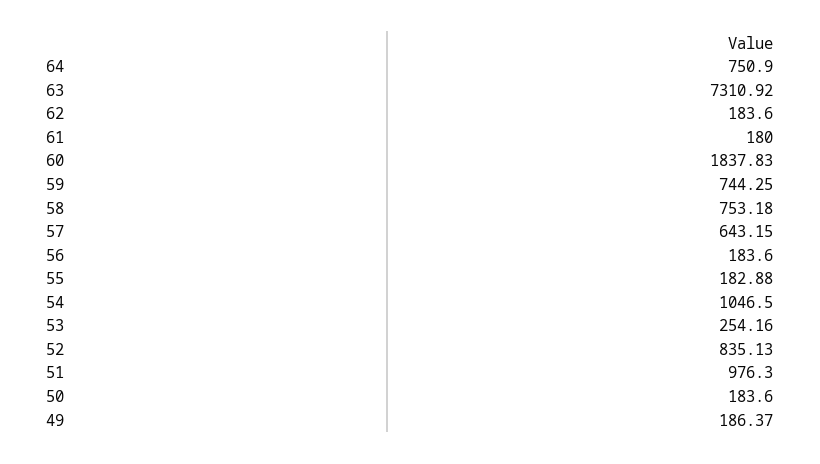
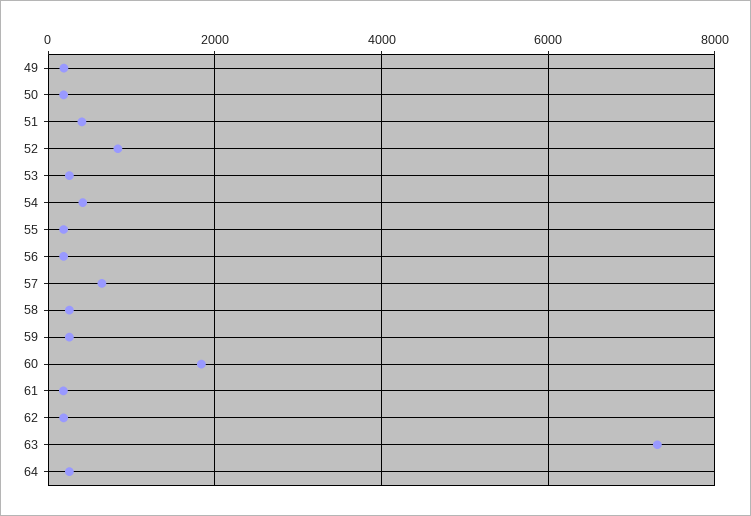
  {
-   "64": 750.9,
+   "64": 200,
    "63": 7310.92,
    "62": 183.6,
    "61": 180,
    "60": 1837.83,
-   "59": 744.25,
+   "59": 200,
-   "58": 753.18,
+   "58": 200,
    "57": 643.15,
    "56": 183.6,
    "55": 182.88,
-   "54": 1046.5,
+   "54": 400,
    "53": 254.16,
    "52": 835.13,
-   "51": 976.3,
+   "51": 400,
    "50": 183.6,
    "49": 186.37
  }

